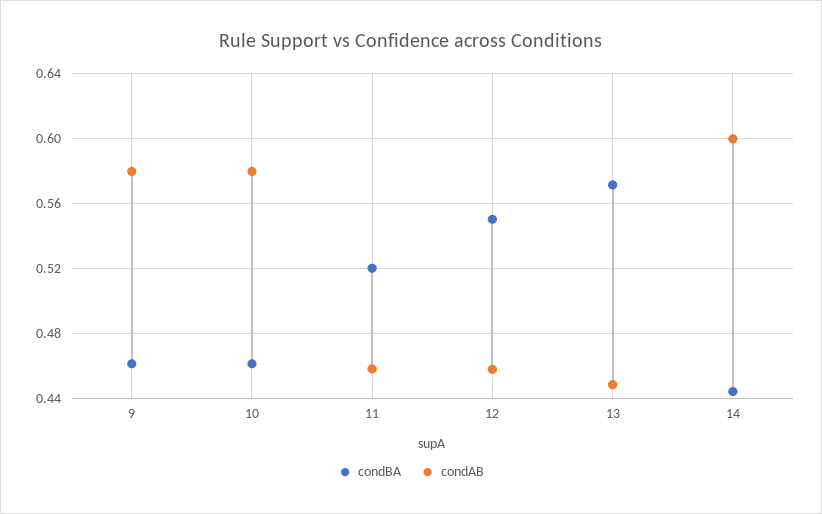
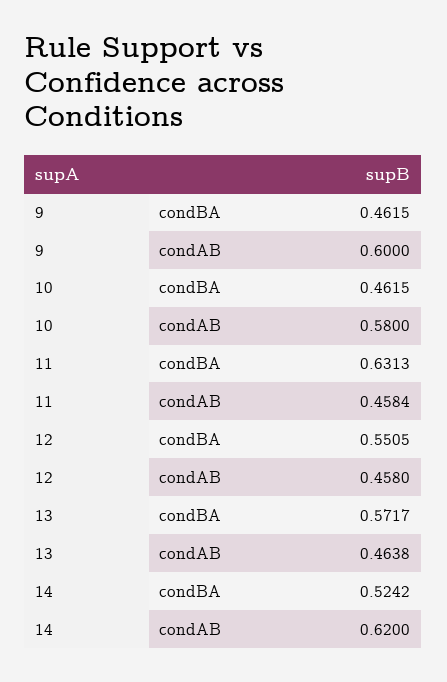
  {
    "condBA": {
      "9": 0.4615,
      "10": 0.4615,
-     "11": 0.52,
+     "11": 0.6313,
      "12": 0.5505,
      "13": 0.5717,
-     "14": 0.445
+     "14": 0.5242
    },
    "condAB": {
-     "9": 0.58,
+     "9": 0.6,
      "10": 0.58,
      "11": 0.4584,
      "12": 0.458,
-     "13": 0.45,
+     "13": 0.4638,
-     "14": 0.6
+     "14": 0.62
    }
  }

